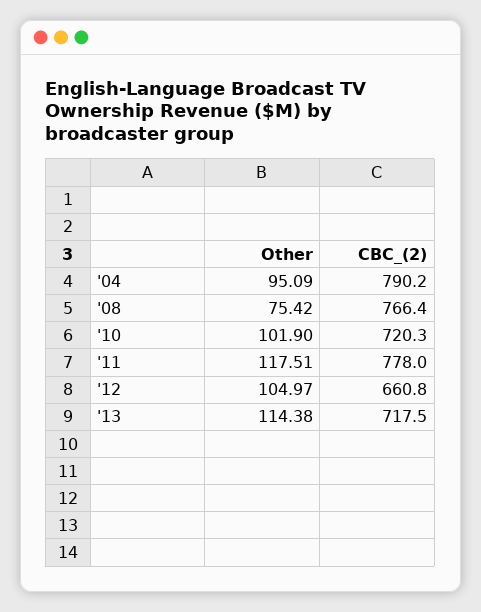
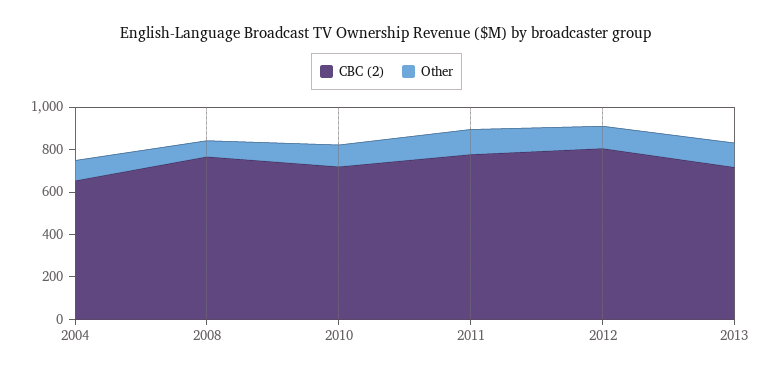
  {
    "Other": {
      "'04": 95.09,
      "'08": 75.42,
      "'10": 101.9,
      "'11": 117.51,
      "'12": 104.97,
      "'13": 114.38
    },
    "CBC_(2)": {
-     "'04": 790.2,
+     "'04": 650,
      "'08": 766.4,
      "'10": 720.3,
      "'11": 778,
-     "'12": 660.8,
+     "'12": 800,
      "'13": 717.5
    }
  }

